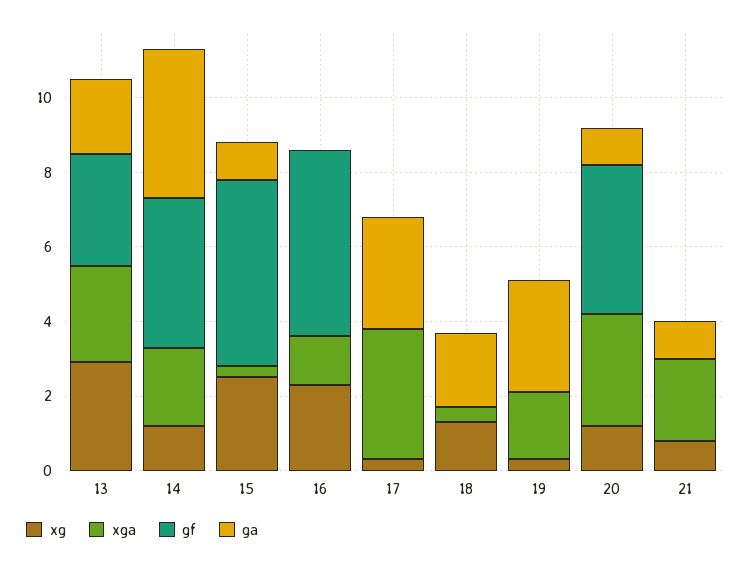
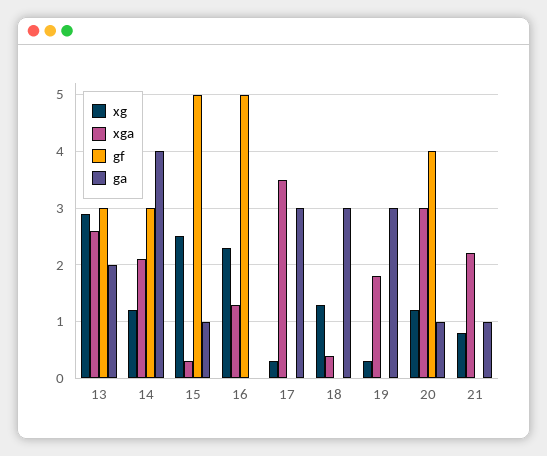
  {
    "xg": {
      "13": 3,
      "14": 1,
      "15": 2.5,
      "16": 2.5,
      "17": 0.5,
      "18": 1.5,
      "19": 0.5,
      "20": 1,
      "21": 1
    },
    "xga": {
      "13": 2.5,
      "14": 2,
      "15": 0.5,
      "16": 1.5,
      "17": 3.5,
      "18": 0.5,
      "19": 2,
      "20": 3,
      "21": 2
    },
    "gf": {
      "13": 3,
-     "14": 4,
+     "14": 3,
      "15": 5,
      "16": 5,
      "17": 0,
      "18": 0,
      "19": 0,
      "20": 4,
      "21": 0
    },
    "ga": {
      "13": 2,
      "14": 4,
      "15": 1,
      "16": 0,
      "17": 3,
-     "18": 2,
+     "18": 3,
      "19": 3,
      "20": 1,
      "21": 1
    }
  }

